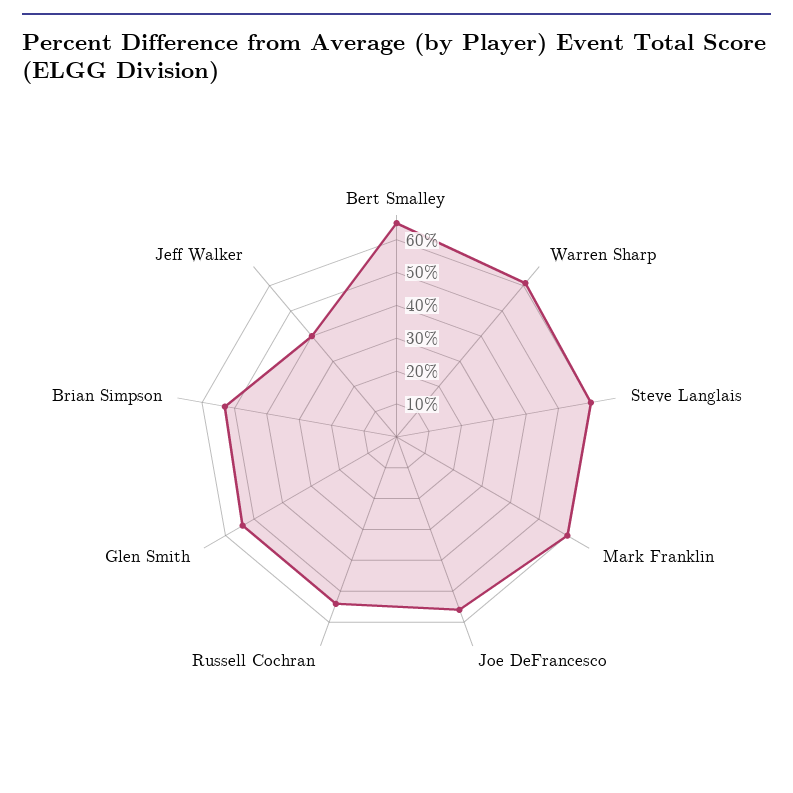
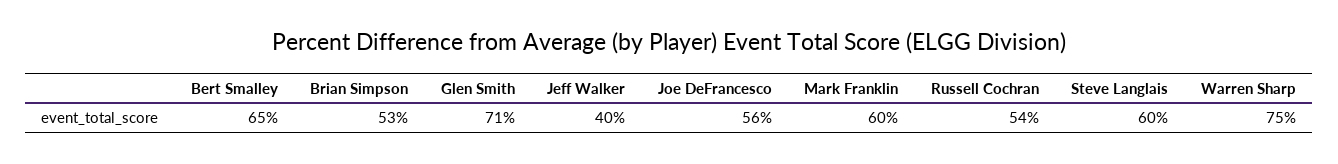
  {
    "Bert Smalley": 65,
-   "Warren Sharp": 60,
+   "Warren Sharp": 75,
    "Steve Langlais": 60,
    "Mark Franklin": 60,
    "Joe DeFrancesco": 56,
    "Russell Cochran": 54,
-   "Glen Smith": 55,
+   "Glen Smith": 71,
    "Brian Simpson": 53,
    "Jeff Walker": 40
  }

